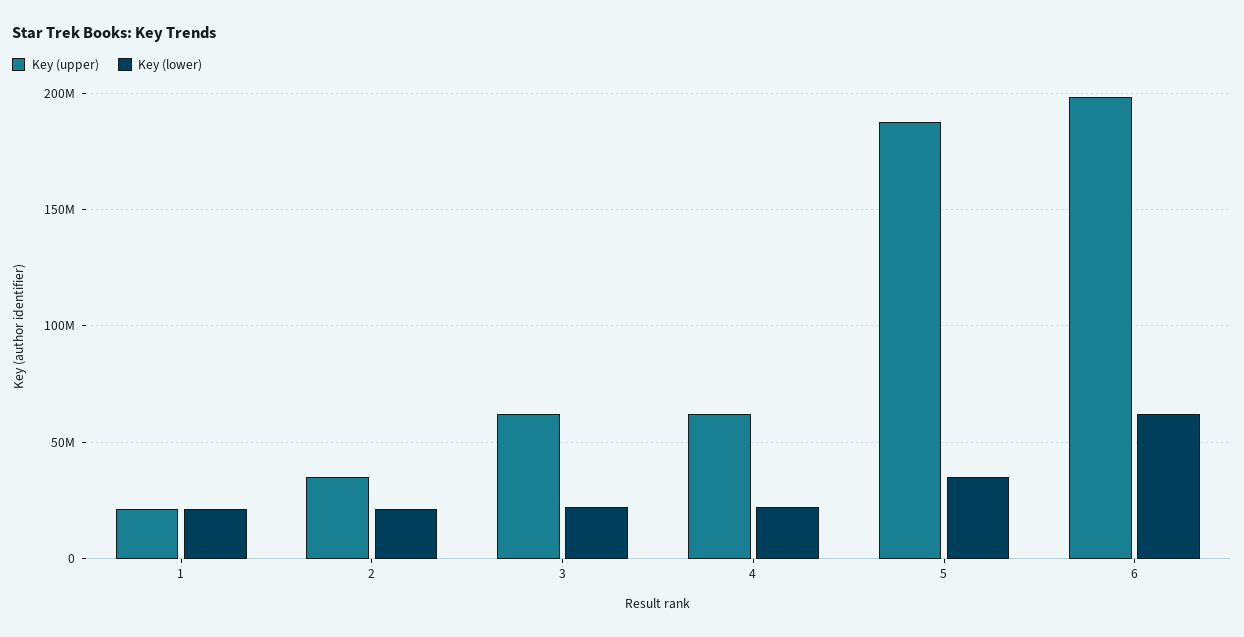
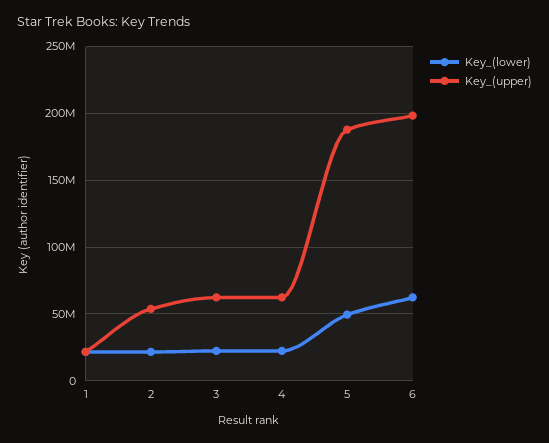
  {
    "Key (upper)": {
      "1": 20000000,
-     "2": 35000000,
+     "2": 55000000,
      "3": 60000000,
      "4": 60000000,
      "5": 190000000,
      "6": 200000000
    },
    "Key (lower)": {
      "1": 20000000,
      "2": 20000000,
      "3": 20000000,
      "4": 20000000,
-     "5": 35000000,
+     "5": 50000000,
      "6": 60000000
    }
  }

